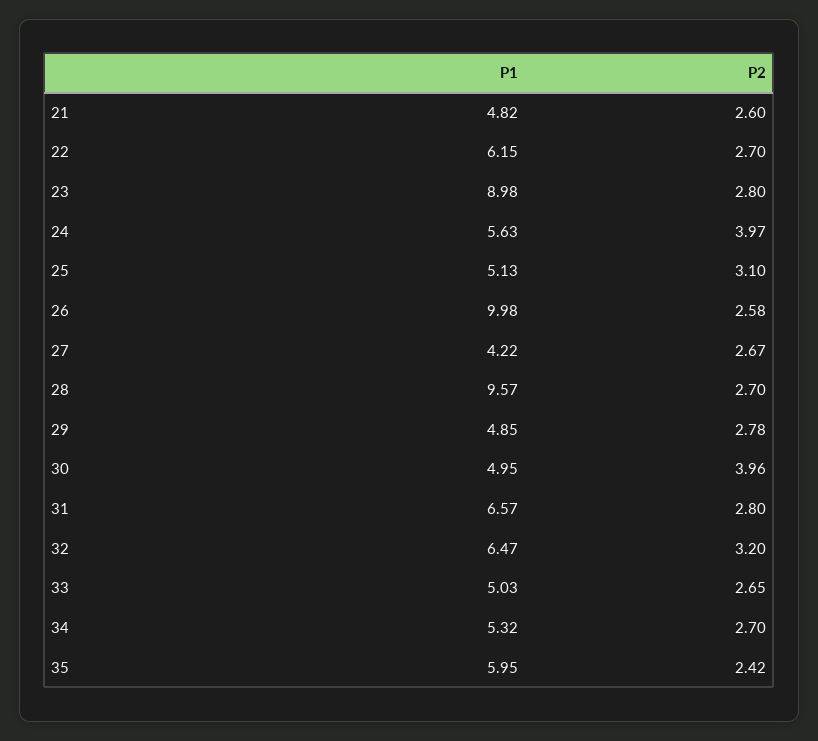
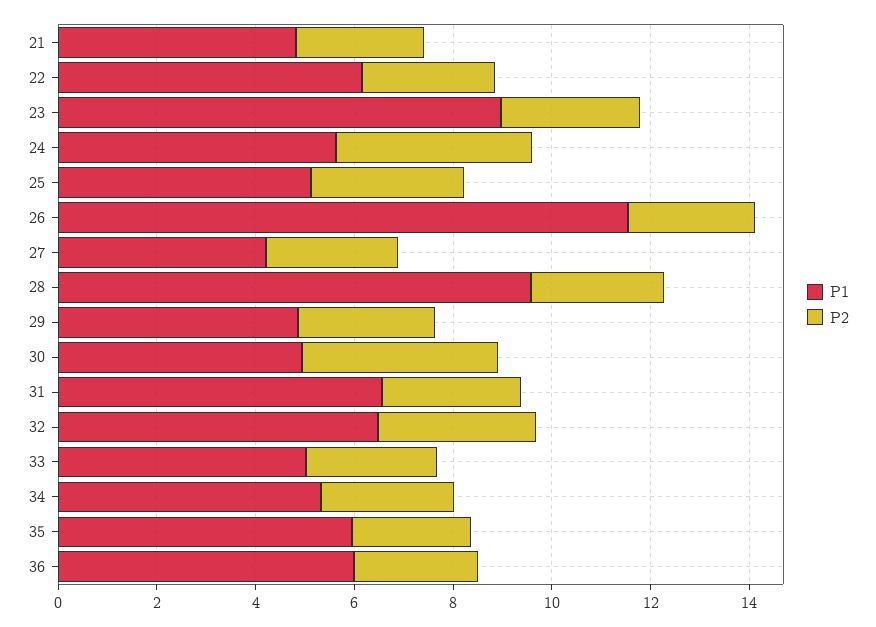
  {
    "P1": {
      "21": 4.82,
      "22": 6.15,
      "23": 8.98,
      "24": 5.63,
      "25": 5.13,
-     "26": 9.98,
+     "26": 11.5,
      "27": 4.22,
      "28": 9.57,
      "29": 4.85,
      "30": 4.95,
      "31": 6.57,
      "32": 6.47,
      "33": 5.03,
      "34": 5.32,
-     "35": 5.95
+     "35": 5.95,
+     "36": 6
    },
    "P2": {
      "21": 2.6,
      "22": 2.7,
      "23": 2.8,
      "24": 3.97,
      "25": 3.1,
      "26": 2.58,
      "27": 2.67,
      "28": 2.7,
      "29": 2.78,
      "30": 3.96,
      "31": 2.8,
      "32": 3.2,
      "33": 2.65,
      "34": 2.7,
-     "35": 2.42
+     "35": 2.42,
+     "36": 2.5
    }
  }

